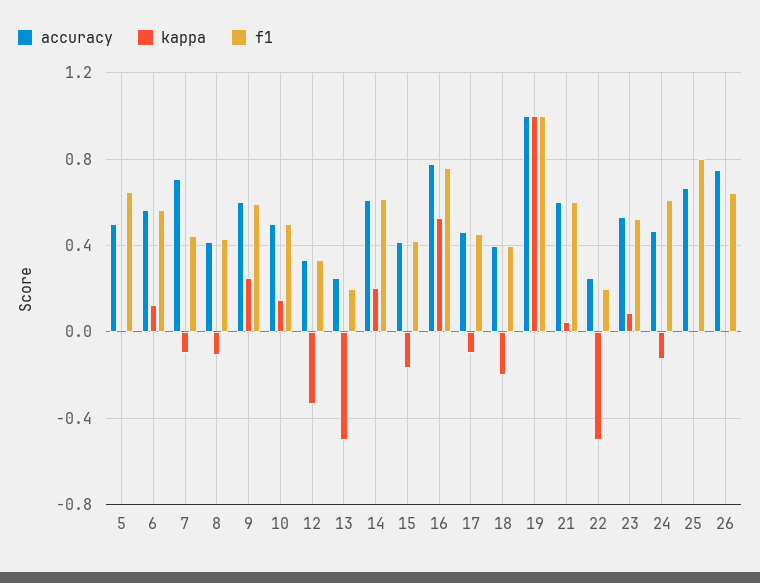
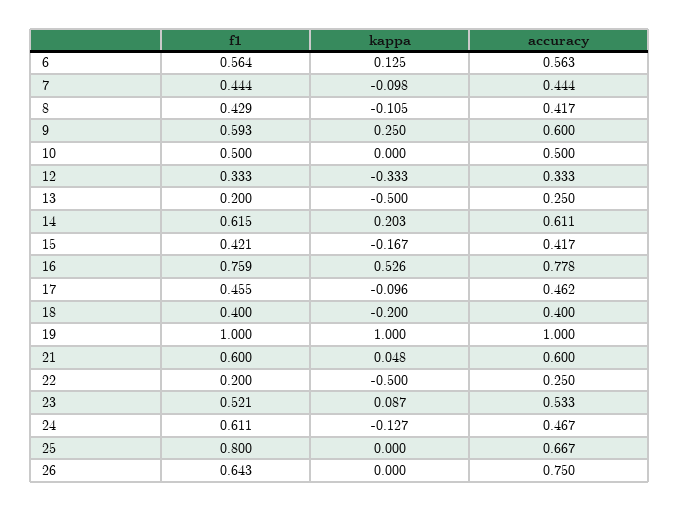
  {
    "accuracy": {
-     "5": 0.5,
      "6": 0.563,
-     "7": 0.7,
+     "7": 0.444,
      "8": 0.417,
      "9": 0.6,
      "10": 0.5,
      "12": 0.333,
      "13": 0.25,
      "14": 0.611,
      "15": 0.417,
      "16": 0.778,
      "17": 0.462,
      "18": 0.4,
      "19": 1,
      "21": 0.6,
      "22": 0.25,
      "23": 0.533,
      "24": 0.467,
      "25": 0.667,
      "26": 0.75
    },
    "kappa": {
-     "5": 0,
      "6": 0.125,
      "7": -0.098,
      "8": -0.105,
      "9": 0.25,
-     "10": 0.15,
+     "10": 0,
      "12": -0.333,
      "13": -0.5,
      "14": 0.203,
      "15": -0.167,
      "16": 0.526,
      "17": -0.096,
      "18": -0.2,
      "19": 1,
      "21": 0.048,
      "22": -0.5,
      "23": 0.087,
      "24": -0.127,
      "25": 0,
      "26": 0
    },
    "f1": {
-     "5": 0.65,
      "6": 0.564,
      "7": 0.444,
      "8": 0.429,
      "9": 0.593,
      "10": 0.5,
      "12": 0.333,
      "13": 0.2,
      "14": 0.615,
      "15": 0.421,
      "16": 0.759,
      "17": 0.455,
      "18": 0.4,
      "19": 1,
      "21": 0.6,
      "22": 0.2,
      "23": 0.521,
      "24": 0.611,
      "25": 0.8,
      "26": 0.643
    }
  }

